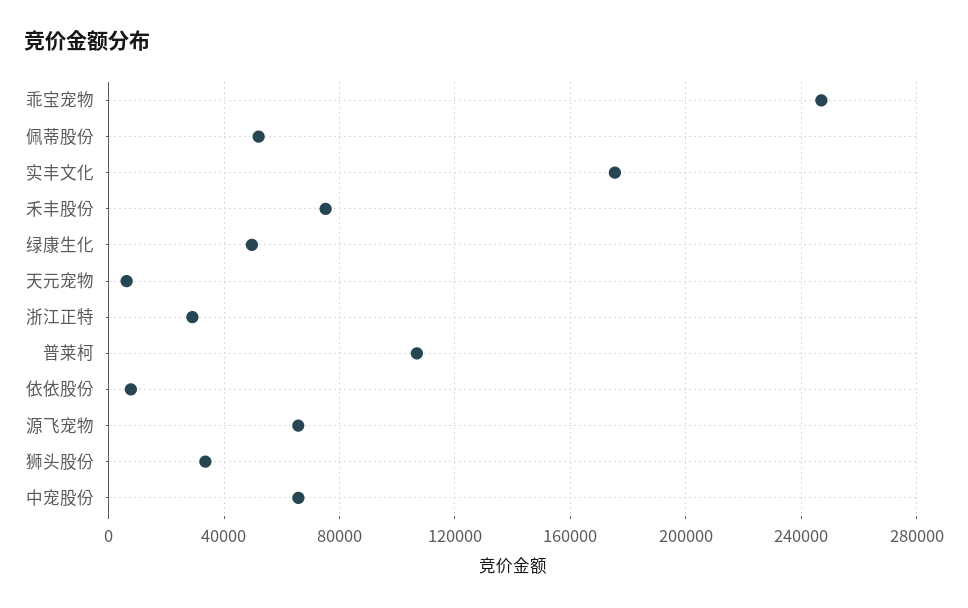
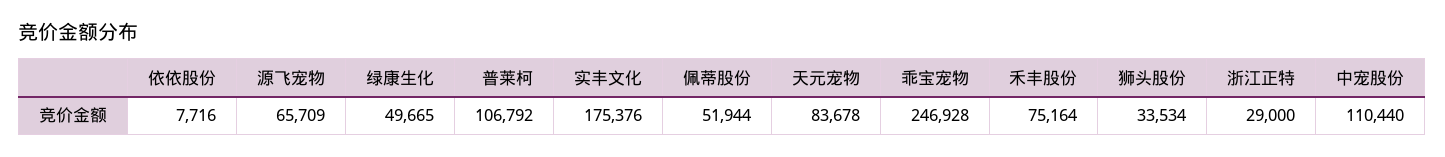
  {
    "乖宝宠物": 246928,
    "佩蒂股份": 51944,
    "实丰文化": 175376,
    "禾丰股份": 75164,
    "绿康生化": 49665,
-   "天元宠物": 5000,
+   "天元宠物": 83678,
    "浙江正特": 29000,
    "普莱柯": 106792,
    "依依股份": 7716,
    "源飞宠物": 65709,
    "狮头股份": 33534,
-   "中宠股份": 65000
+   "中宠股份": 110440
  }

